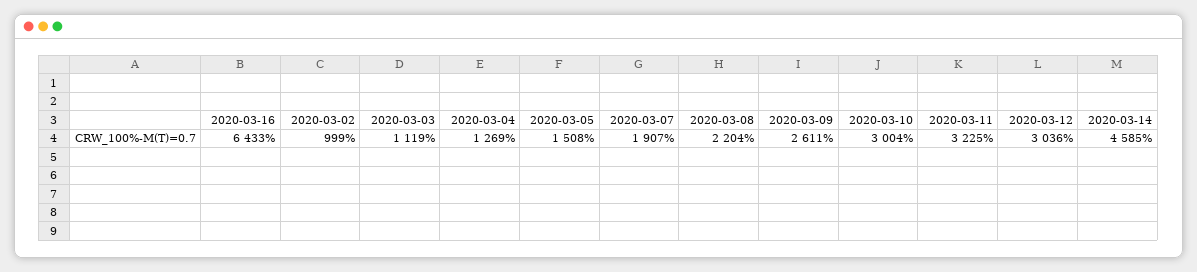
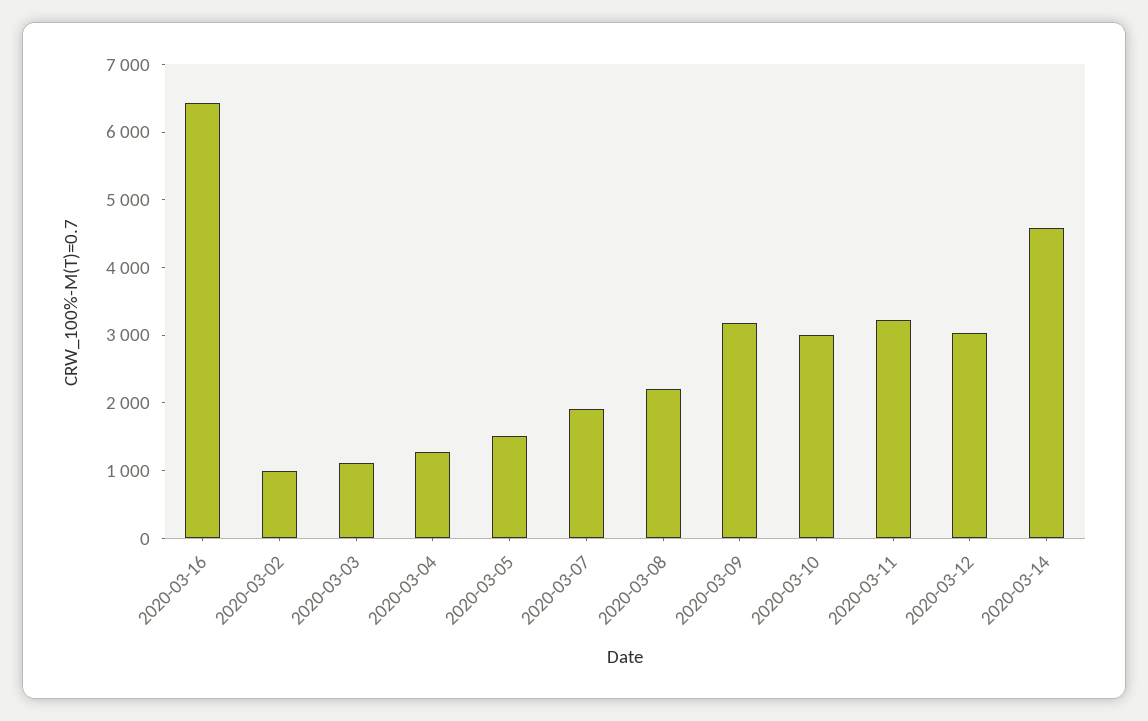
  {
    "2020-03-16": 6433,
    "2020-03-02": 999,
    "2020-03-03": 1119,
    "2020-03-04": 1269,
    "2020-03-05": 1508,
    "2020-03-07": 1907,
    "2020-03-08": 2204,
-   "2020-03-09": 2611,
+   "2020-03-09": 3200,
    "2020-03-10": 3004,
    "2020-03-11": 3225,
    "2020-03-12": 3036,
    "2020-03-14": 4585
  }

